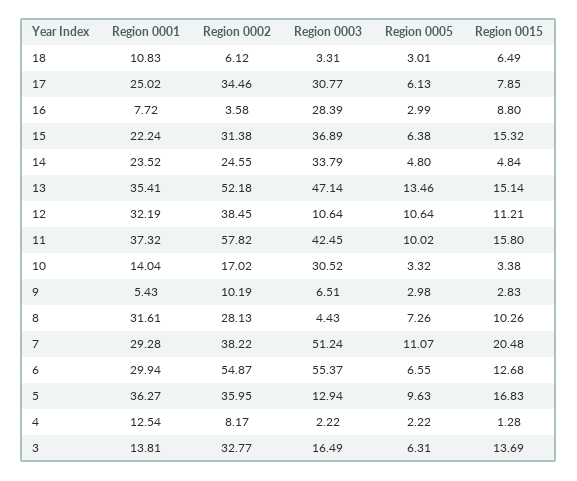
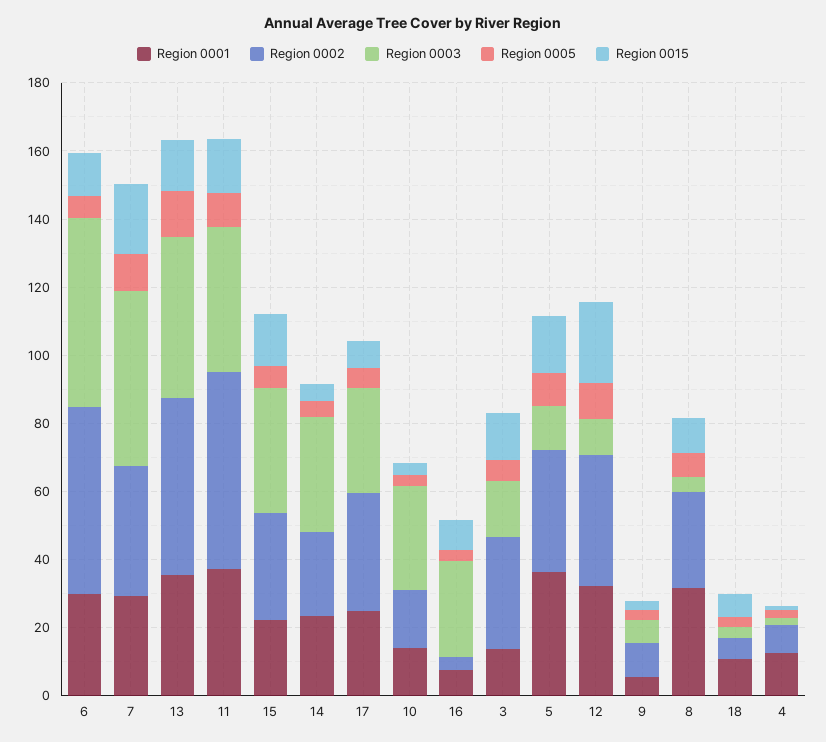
  {
    "Region 0001": {
      "18": 10.83,
      "17": 25.02,
      "16": 7.72,
      "15": 22.24,
      "14": 23.52,
      "13": 35.41,
      "12": 32.19,
      "11": 37.32,
      "10": 14.04,
      "9": 5.43,
      "8": 31.61,
      "7": 29.28,
      "6": 29.94,
      "5": 36.27,
      "4": 12.54,
      "3": 13.81
    },
    "Region 0002": {
      "18": 6.12,
      "17": 34.46,
      "16": 3.58,
      "15": 31.38,
      "14": 24.55,
      "13": 52.18,
      "12": 38.45,
      "11": 57.82,
      "10": 17.02,
      "9": 10.19,
      "8": 28.13,
      "7": 38.22,
      "6": 54.87,
      "5": 35.95,
      "4": 8.17,
      "3": 32.77
    },
    "Region 0003": {
      "18": 3.31,
      "17": 30.77,
      "16": 28.39,
      "15": 36.89,
      "14": 33.79,
      "13": 47.14,
      "12": 10.64,
      "11": 42.45,
      "10": 30.52,
      "9": 6.51,
      "8": 4.43,
      "7": 51.24,
      "6": 55.37,
      "5": 12.94,
      "4": 2.22,
      "3": 16.49
    },
    "Region 0005": {
      "18": 3.01,
      "17": 6.13,
      "16": 2.99,
      "15": 6.38,
      "14": 4.8,
      "13": 13.46,
      "12": 10.64,
      "11": 10.02,
      "10": 3.32,
      "9": 2.98,
      "8": 7.26,
      "7": 11.07,
      "6": 6.55,
      "5": 9.63,
      "4": 2.22,
      "3": 6.31
    },
    "Region 0015": {
      "18": 6.49,
      "17": 7.85,
      "16": 8.8,
      "15": 15.32,
      "14": 4.84,
      "13": 15.14,
-     "12": 11.21,
+     "12": 25,
      "11": 15.8,
      "10": 3.38,
      "9": 2.83,
      "8": 10.26,
      "7": 20.48,
      "6": 12.68,
      "5": 16.83,
      "4": 1.28,
      "3": 13.69
    }
  }

